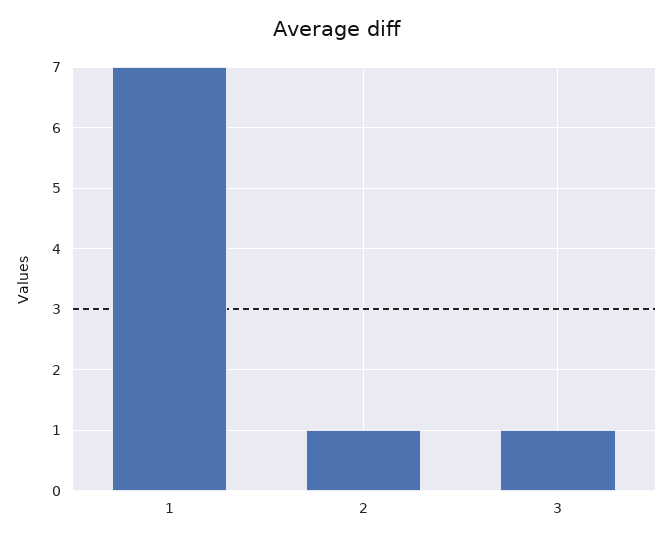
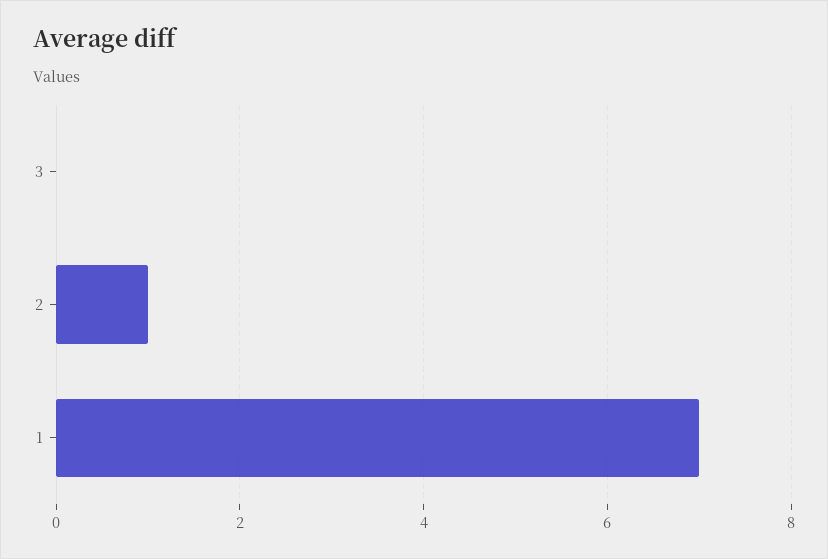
  {
    "1": 7,
    "2": 1,
-   "3": 1
+   "3": 0
  }

